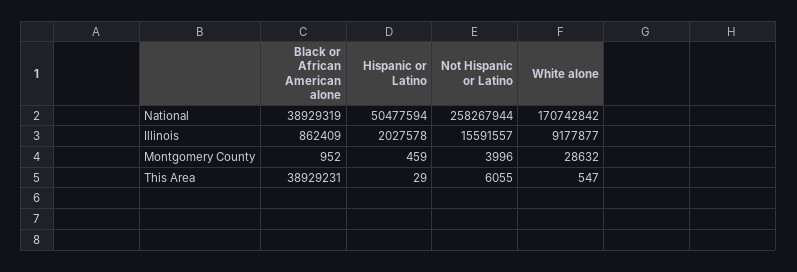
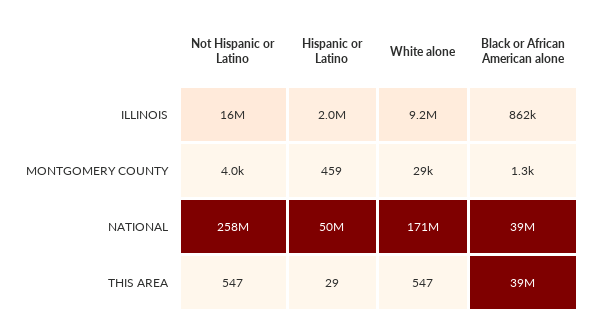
  {
    "Black or African American alone": {
      "National": 38929319,
      "Illinois": 862409,
-     "Montgomery County": 952,
+     "Montgomery County": 1300,
      "This Area": 38929231
    },
    "Hispanic or Latino": {
      "National": 50477594,
      "Illinois": 2027578,
      "Montgomery County": 459,
      "This Area": 29
    },
    "Not Hispanic or Latino": {
      "National": 258267944,
      "Illinois": 15591557,
      "Montgomery County": 3996,
-     "This Area": 6055
+     "This Area": 547
    },
    "White alone": {
      "National": 170742842,
      "Illinois": 9177877,
      "Montgomery County": 28632,
      "This Area": 547
    }
  }

